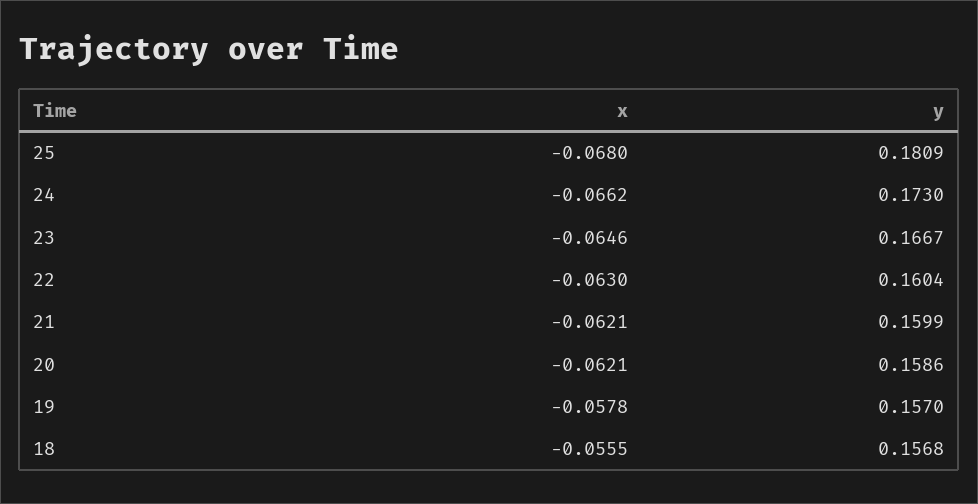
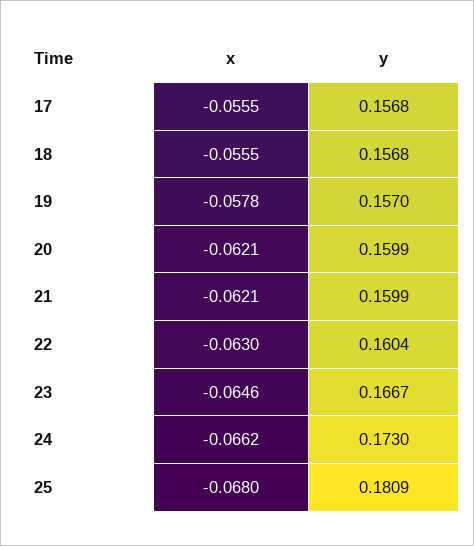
  {
    "x": {
      "25": -0.068,
      "24": -0.0662,
      "23": -0.0646,
      "22": -0.063,
      "21": -0.0621,
      "20": -0.0621,
      "19": -0.0578,
-     "18": -0.0555
+     "18": -0.0555,
+     "17": -0.0555
    },
    "y": {
      "25": 0.1809,
      "24": 0.173,
      "23": 0.1667,
      "22": 0.1604,
      "21": 0.1599,
-     "20": 0.1586,
+     "20": 0.1599,
      "19": 0.157,
-     "18": 0.1568
+     "18": 0.1568,
+     "17": 0.1568
    }
  }

